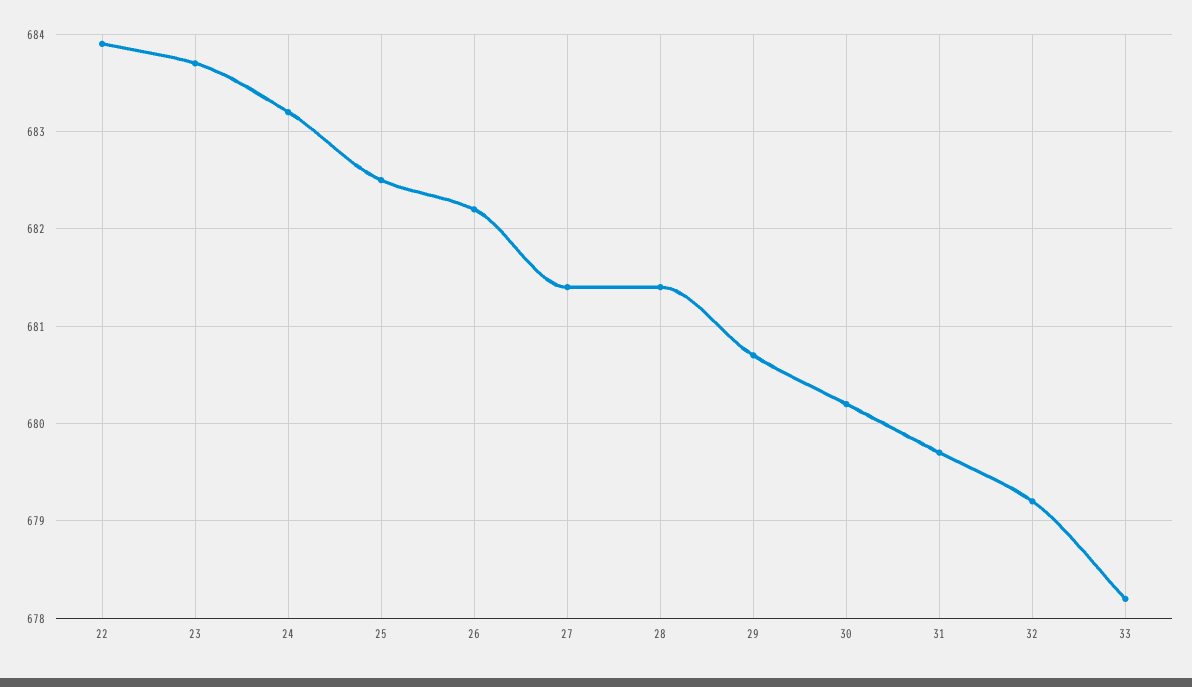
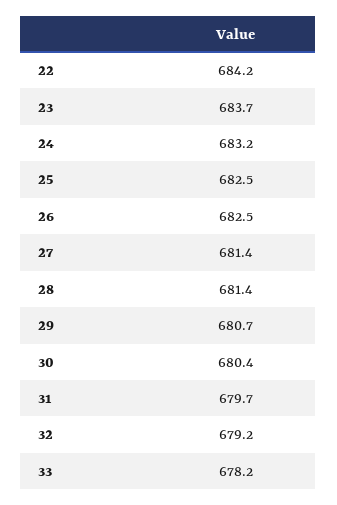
  {
-   "22": 683.9,
+   "22": 684.2,
    "23": 683.7,
    "24": 683.2,
    "25": 682.5,
-   "26": 682.2,
+   "26": 682.5,
    "27": 681.4,
    "28": 681.4,
    "29": 680.7,
-   "30": 680.2,
+   "30": 680.4,
    "31": 679.7,
    "32": 679.2,
    "33": 678.2
  }

